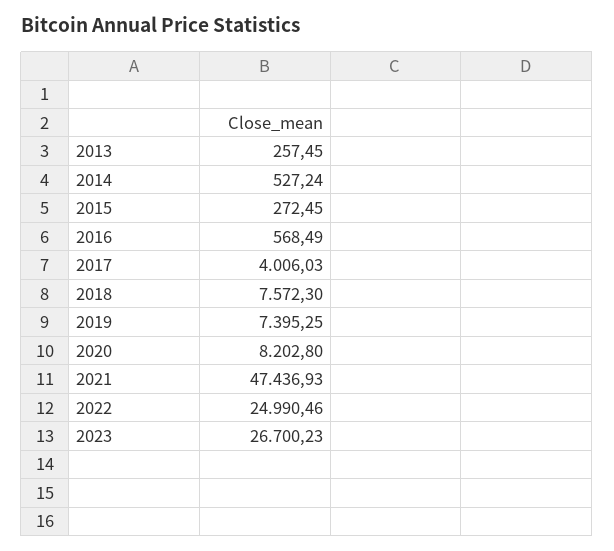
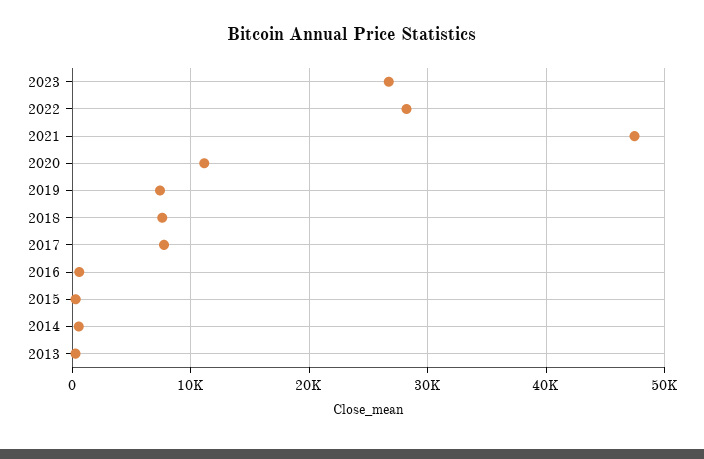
  {
    "2013": 257.45,
    "2014": 527.24,
    "2015": 272.45,
    "2016": 568.49,
-   "2017": 4006.03,
+   "2017": 8000,
    "2018": 7572.3,
    "2019": 7395.25,
-   "2020": 8202.8,
+   "2020": 11000,
    "2021": 47436.93,
-   "2022": 24990.46,
+   "2022": 28000,
    "2023": 26700.23
  }

